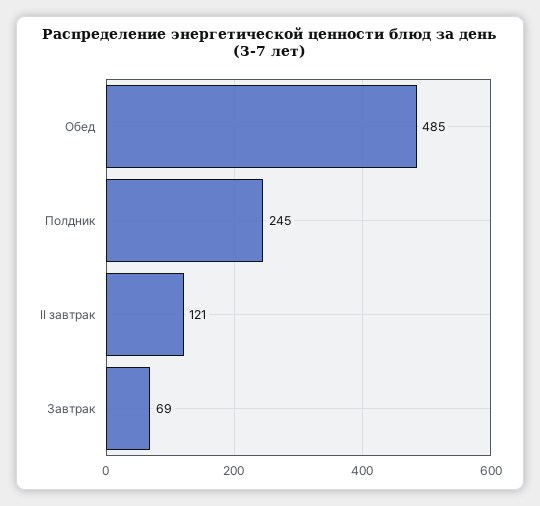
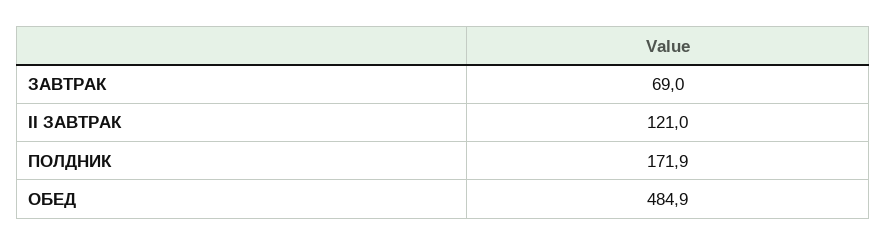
  {
    "Обед": 484.9,
-   "Полдник": 245,
+   "Полдник": 171.9,
    "II завтрак": 121,
    "Завтрак": 69
  }

